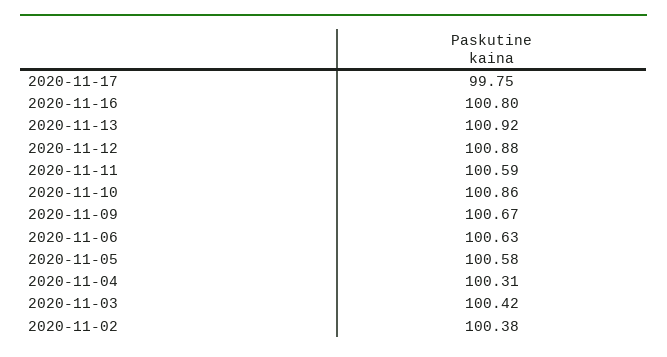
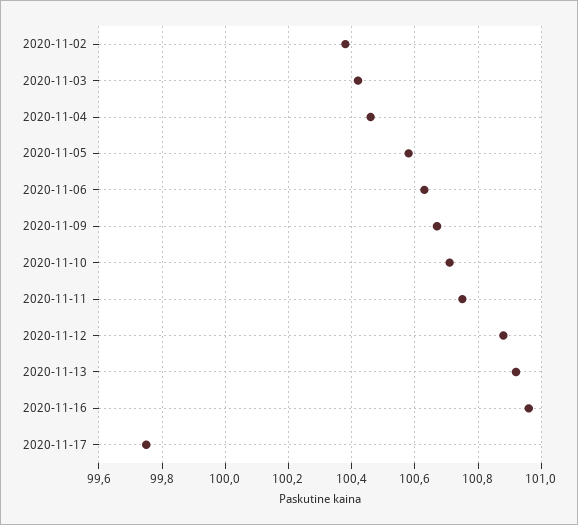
  {
    "2020-11-17": 99.75,
-   "2020-11-16": 100.8,
+   "2020-11-16": 100.95,
    "2020-11-13": 100.92,
    "2020-11-12": 100.88,
-   "2020-11-11": 100.59,
+   "2020-11-11": 100.75,
-   "2020-11-10": 100.86,
+   "2020-11-10": 100.7,
    "2020-11-09": 100.67,
    "2020-11-06": 100.63,
    "2020-11-05": 100.58,
-   "2020-11-04": 100.31,
+   "2020-11-04": 100.45,
    "2020-11-03": 100.42,
    "2020-11-02": 100.38
  }

